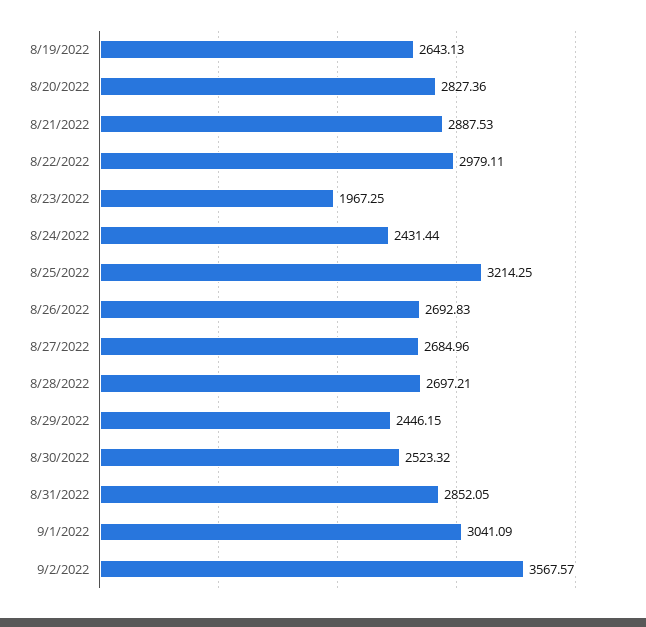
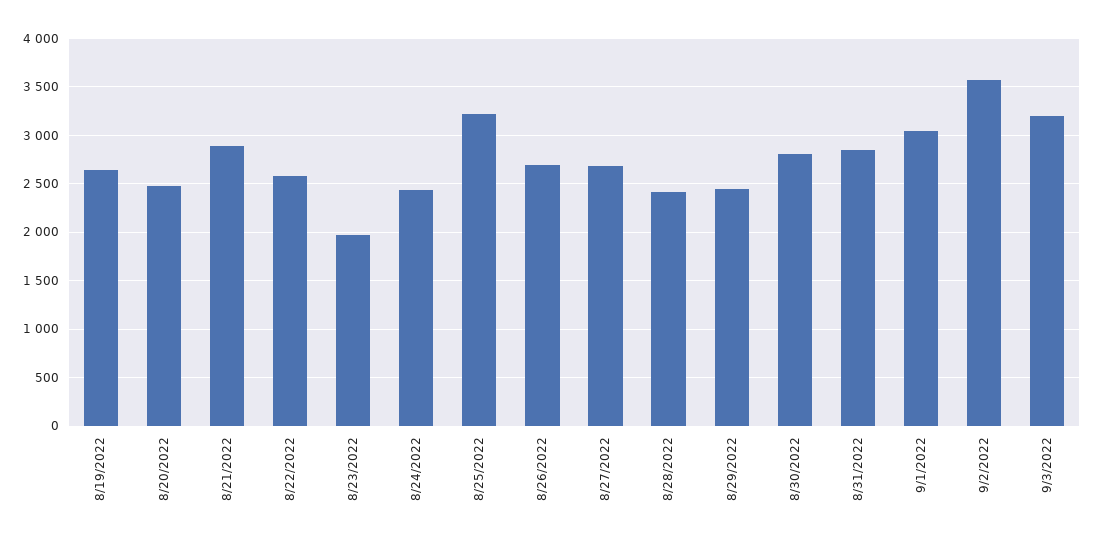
  {
    "8/19/2022": 2643.13,
-   "8/20/2022": 2827.36,
+   "8/20/2022": 2500,
    "8/21/2022": 2887.53,
-   "8/22/2022": 2979.11,
+   "8/22/2022": 2600,
    "8/23/2022": 1967.25,
    "8/24/2022": 2431.44,
    "8/25/2022": 3214.25,
    "8/26/2022": 2692.83,
    "8/27/2022": 2684.96,
-   "8/28/2022": 2697.21,
+   "8/28/2022": 2400,
    "8/29/2022": 2446.15,
-   "8/30/2022": 2523.32,
+   "8/30/2022": 2800,
    "8/31/2022": 2852.05,
    "9/1/2022": 3041.09,
-   "9/2/2022": 3567.57
+   "9/2/2022": 3567.57,
+   "9/3/2022": 3200
  }

